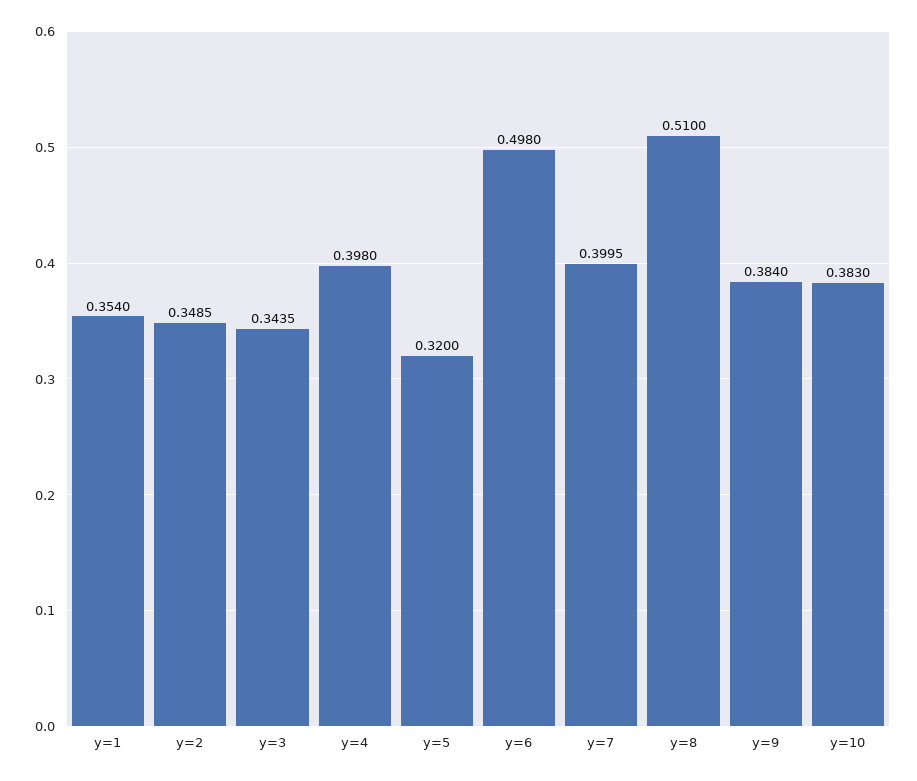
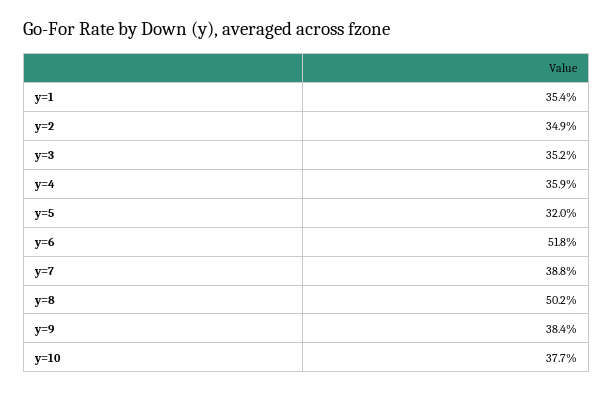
  {
    "y=1": 0.354,
    "y=2": 0.3485,
-   "y=3": 0.3435,
+   "y=3": 0.352,
-   "y=4": 0.398,
+   "y=4": 0.359,
    "y=5": 0.32,
-   "y=6": 0.498,
+   "y=6": 0.518,
-   "y=7": 0.3995,
+   "y=7": 0.388,
-   "y=8": 0.51,
+   "y=8": 0.502,
    "y=9": 0.384,
-   "y=10": 0.383
+   "y=10": 0.377
  }

